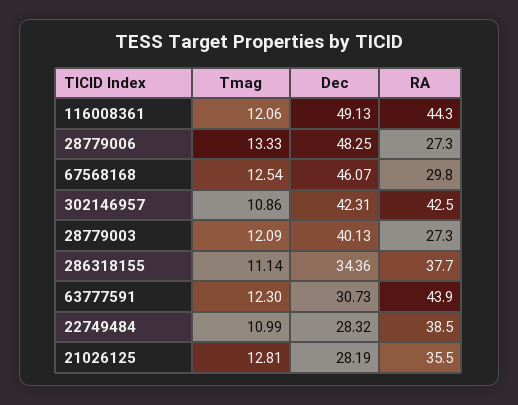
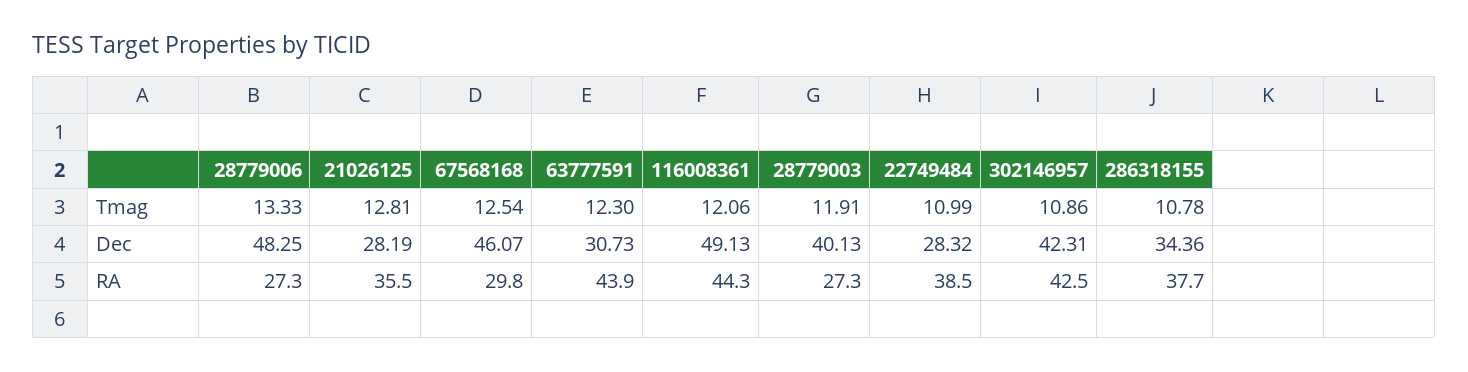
  {
    "Tmag": {
      "116008361": 12.06,
      "28779006": 13.33,
      "67568168": 12.54,
      "302146957": 10.86,
-     "28779003": 12.09,
+     "28779003": 11.91,
-     "286318155": 11.14,
+     "286318155": 10.78,
      "63777591": 12.3,
      "22749484": 10.99,
      "21026125": 12.81
    },
    "Dec": {
      "116008361": 49.13,
      "28779006": 48.25,
      "67568168": 46.07,
      "302146957": 42.31,
      "28779003": 40.13,
      "286318155": 34.36,
      "63777591": 30.73,
      "22749484": 28.32,
      "21026125": 28.19
    },
    "RA": {
      "116008361": 44.3,
      "28779006": 27.3,
      "67568168": 29.8,
      "302146957": 42.5,
      "28779003": 27.3,
      "286318155": 37.7,
      "63777591": 43.9,
      "22749484": 38.5,
      "21026125": 35.5
    }
  }

